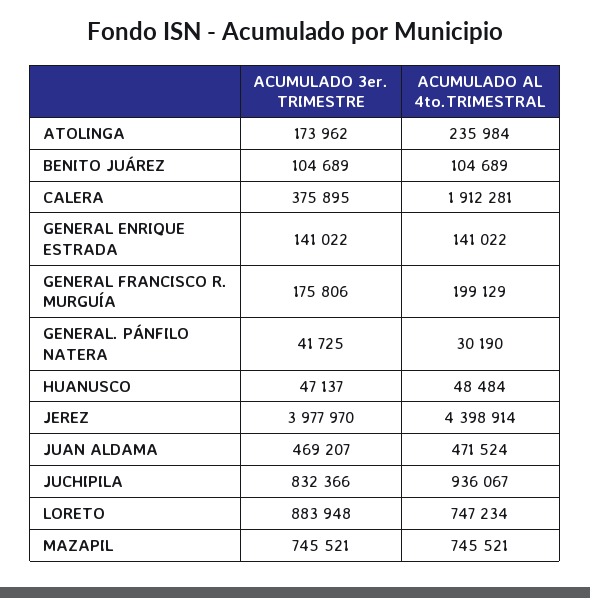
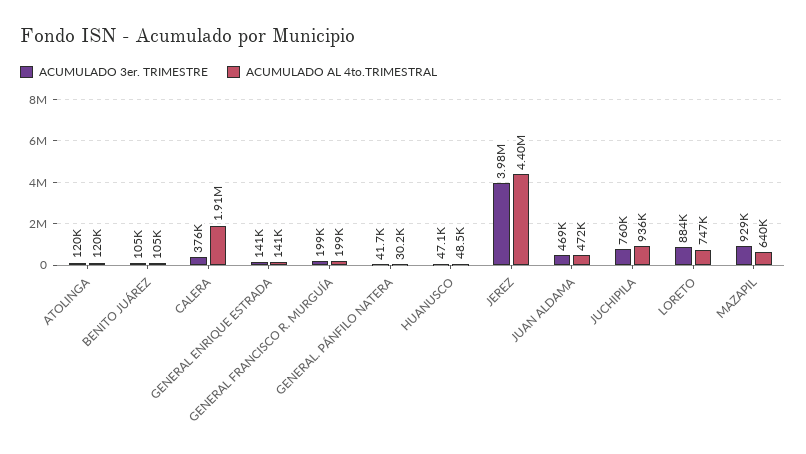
  {
    "ACUMULADO 3er. TRIMESTRE": {
-     "ATOLINGA": 173962,
+     "ATOLINGA": 120000,
      "BENITO JUÁREZ": 104689,
      "CALERA": 375895,
      "GENERAL ENRIQUE ESTRADA": 141022,
-     "GENERAL FRANCISCO R. MURGUÍA": 175806,
+     "GENERAL FRANCISCO R. MURGUÍA": 199000,
      "GENERAL. PÁNFILO NATERA": 41725,
      "HUANUSCO": 47137,
      "JEREZ": 3977970,
      "JUAN ALDAMA": 469207,
-     "JUCHIPILA": 832366,
+     "JUCHIPILA": 760000,
      "LORETO": 883948,
-     "MAZAPIL": 745521
+     "MAZAPIL": 929000
    },
    "ACUMULADO AL 4to.TRIMESTRAL": {
-     "ATOLINGA": 235984,
+     "ATOLINGA": 120000,
      "BENITO JUÁREZ": 104689,
      "CALERA": 1912281,
      "GENERAL ENRIQUE ESTRADA": 141022,
      "GENERAL FRANCISCO R. MURGUÍA": 199129,
      "GENERAL. PÁNFILO NATERA": 30190,
      "HUANUSCO": 48484,
      "JEREZ": 4398914,
      "JUAN ALDAMA": 471524,
      "JUCHIPILA": 936067,
      "LORETO": 747234,
-     "MAZAPIL": 745521
+     "MAZAPIL": 640000
    }
  }

